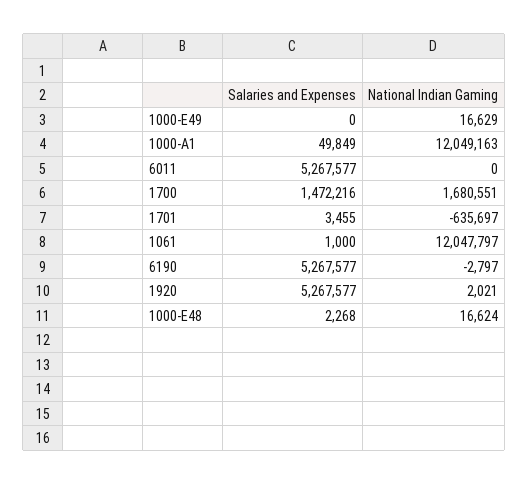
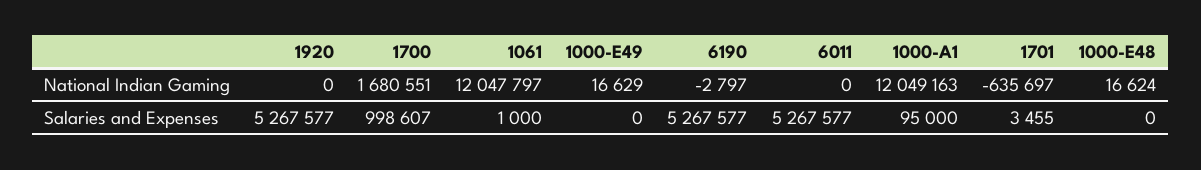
  {
    "Salaries and Expenses": {
      "1000-E49": 0,
-     "1000-A1": 49849,
+     "1000-A1": 95000,
      "6011": 5267577,
-     "1700": 1472216,
+     "1700": 998607,
      "1701": 3455,
      "1061": 1000,
      "6190": 5267577,
      "1920": 5267577,
-     "1000-E48": 2268
+     "1000-E48": 0
    },
    "National Indian Gaming": {
      "1000-E49": 16629,
      "1000-A1": 12049163,
      "6011": 0,
      "1700": 1680551,
      "1701": -635697,
      "1061": 12047797,
      "6190": -2797,
-     "1920": 2021,
+     "1920": 0,
      "1000-E48": 16624
    }
  }

